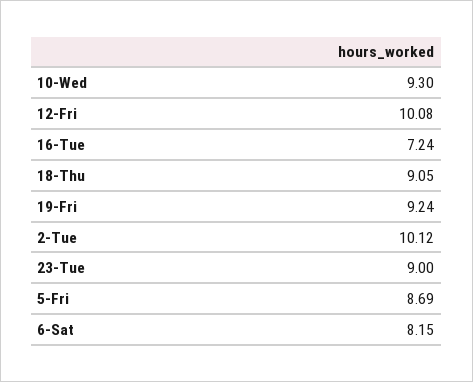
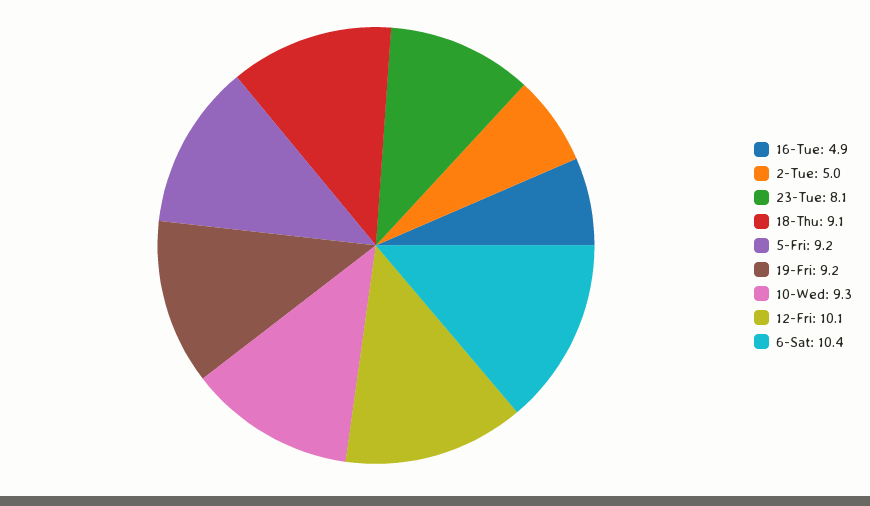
  {
    "10-Wed": 9.3,
    "12-Fri": 10.08,
-   "16-Tue": 7.24,
+   "16-Tue": 4.9,
    "18-Thu": 9.05,
    "19-Fri": 9.24,
-   "2-Tue": 10.12,
+   "2-Tue": 5,
-   "23-Tue": 9,
+   "23-Tue": 8.1,
-   "5-Fri": 8.69,
+   "5-Fri": 9.2,
-   "6-Sat": 8.15
+   "6-Sat": 10.4
  }

